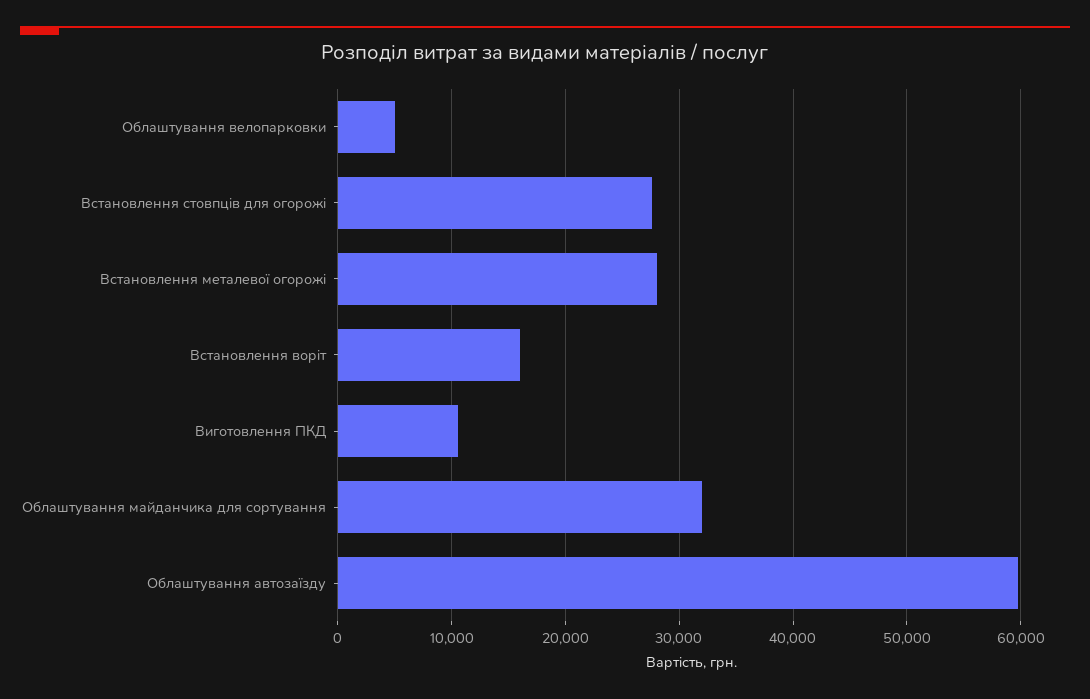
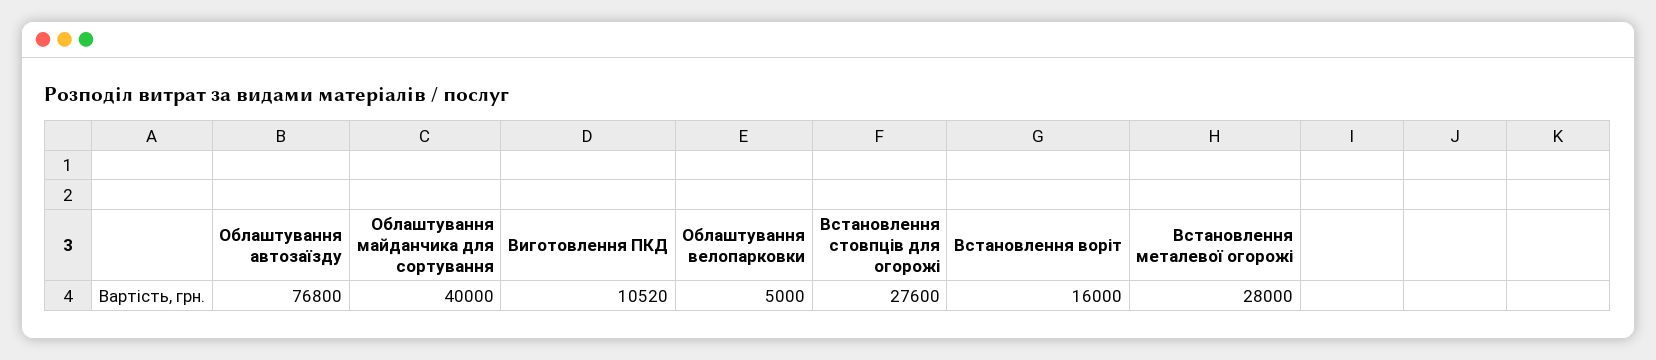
  {
    "Облаштування велопарковки": 5000,
    "Встановлення стовпців для огорожі": 27600,
    "Встановлення металевої огорожі": 28000,
    "Встановлення воріт": 16000,
    "Виготовлення ПКД": 10520,
-   "Облаштування майданчика для сортування": 32000,
+   "Облаштування майданчика для сортування": 40000,
-   "Облаштування автозаїзду": 60000
+   "Облаштування автозаїзду": 76800
  }

